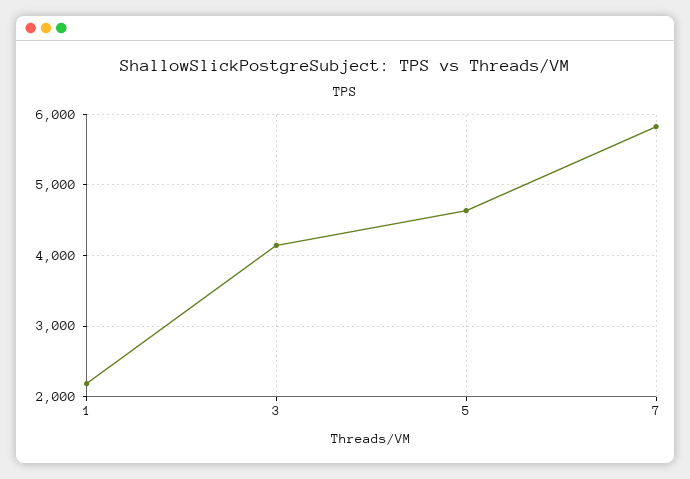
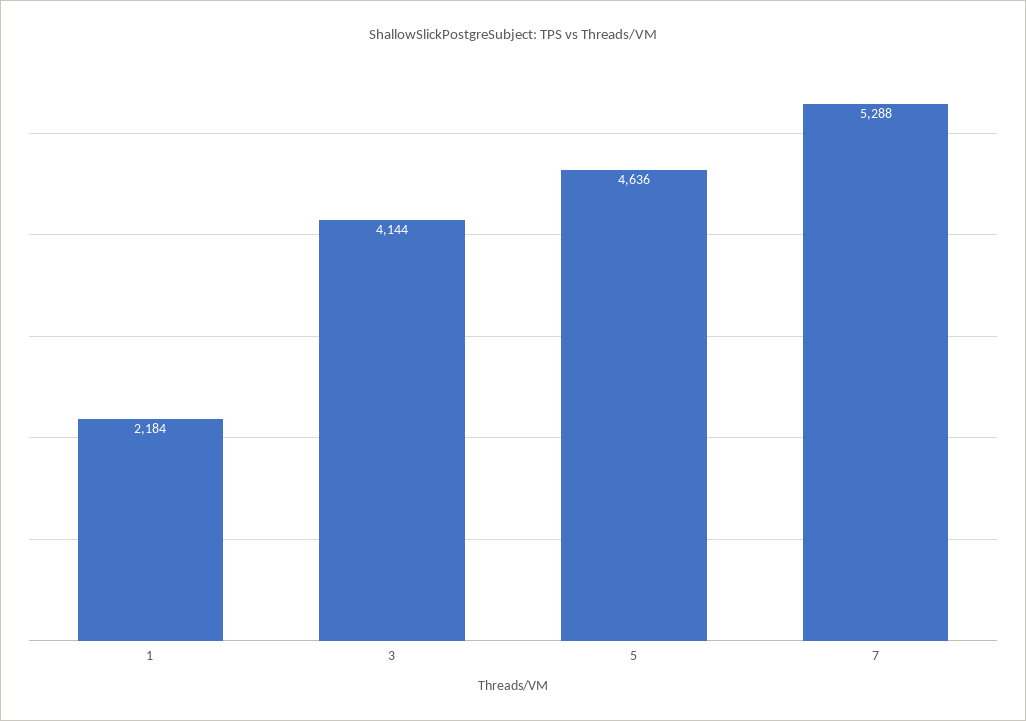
  {
    "1": 2184,
    "3": 4144,
    "5": 4636,
-   "7": 5800
+   "7": 5288
  }

